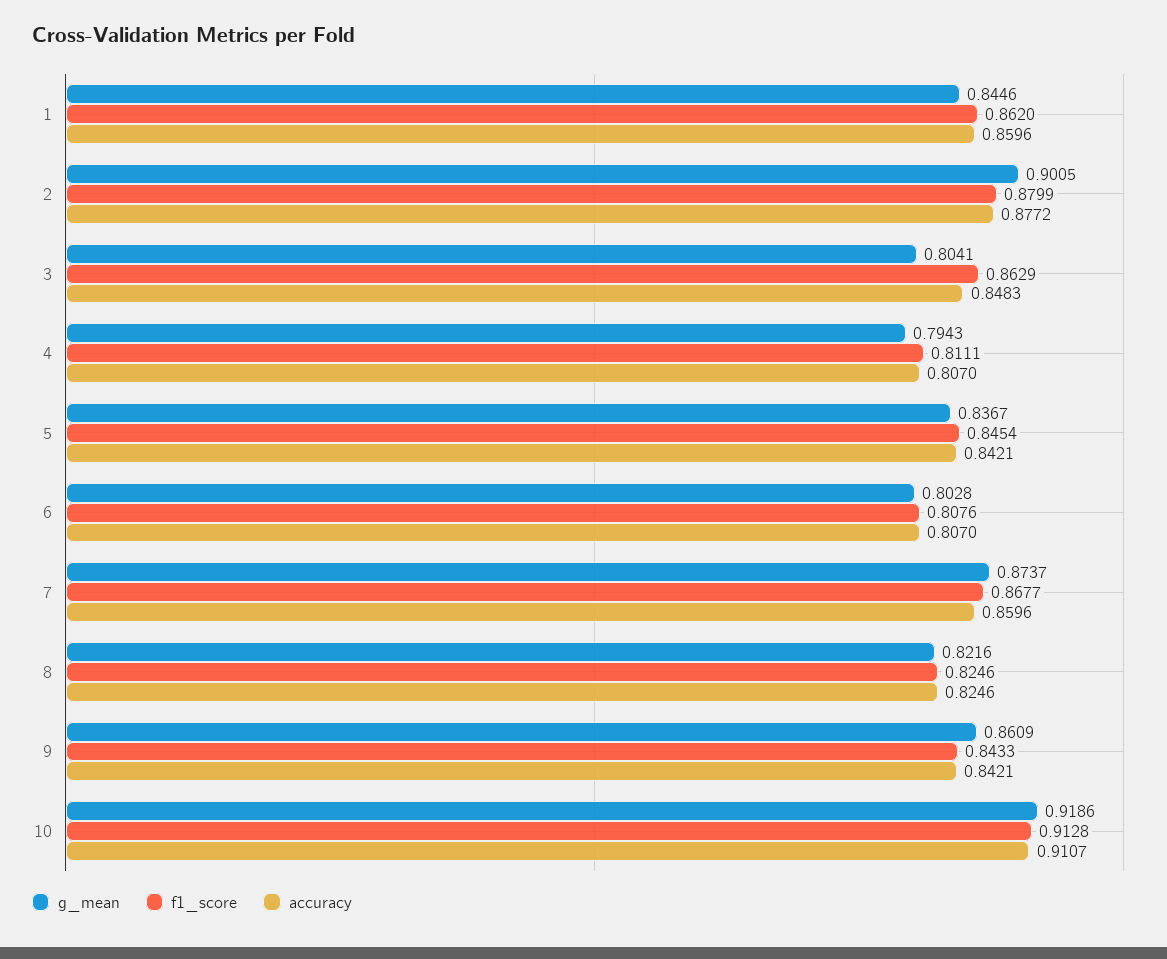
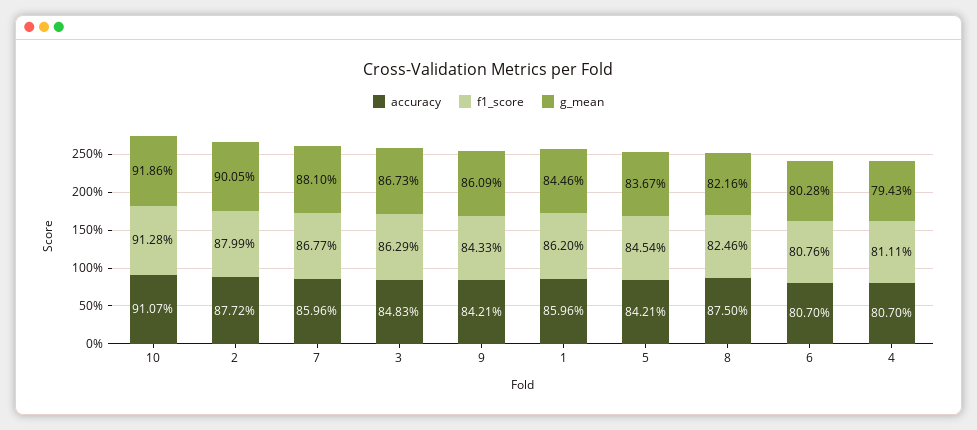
  {
    "g_mean": {
      "1": 0.8446,
      "2": 0.9005,
-     "3": 0.8041,
+     "3": 0.8673,
      "4": 0.7943,
      "5": 0.8367,
      "6": 0.8028,
-     "7": 0.8737,
+     "7": 0.881,
      "8": 0.8216,
      "9": 0.8609,
      "10": 0.9186
    },
    "f1_score": {
      "1": 0.862,
      "2": 0.8799,
      "3": 0.8629,
      "4": 0.8111,
      "5": 0.8454,
      "6": 0.8076,
      "7": 0.8677,
      "8": 0.8246,
      "9": 0.8433,
      "10": 0.9128
    },
    "accuracy": {
      "1": 0.8596,
      "2": 0.8772,
      "3": 0.8483,
      "4": 0.807,
      "5": 0.8421,
      "6": 0.807,
      "7": 0.8596,
-     "8": 0.8246,
+     "8": 0.875,
      "9": 0.8421,
      "10": 0.9107
    }
  }

